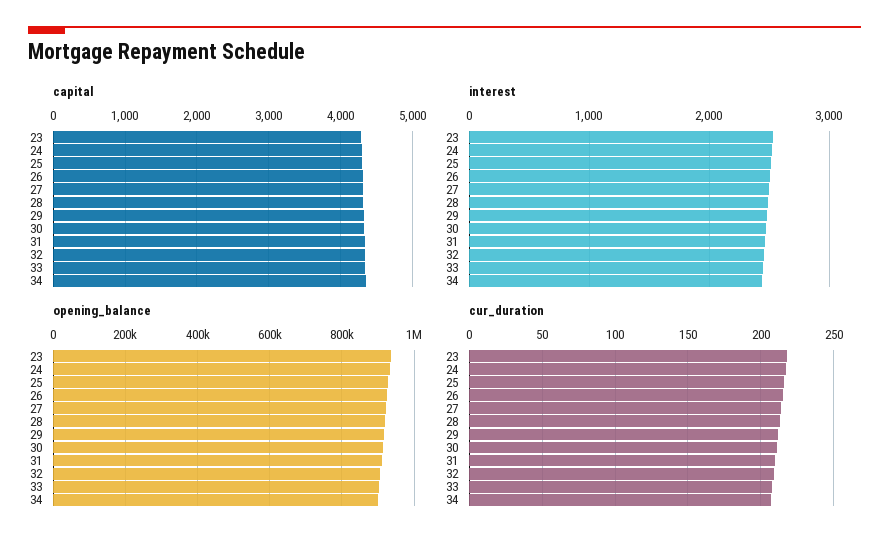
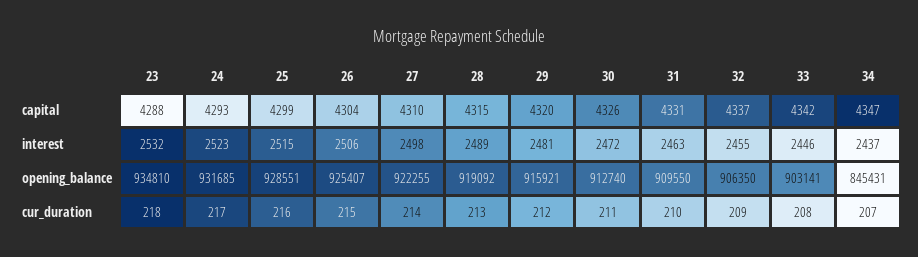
  {
    "capital": {
      "23": 4288,
      "24": 4293,
      "25": 4299,
      "26": 4304,
      "27": 4310,
      "28": 4315,
      "29": 4320,
      "30": 4326,
      "31": 4331,
      "32": 4337,
      "33": 4342,
      "34": 4347
    },
    "interest": {
      "23": 2532,
      "24": 2523,
      "25": 2515,
      "26": 2506,
      "27": 2498,
      "28": 2489,
      "29": 2481,
      "30": 2472,
      "31": 2463,
      "32": 2455,
      "33": 2446,
      "34": 2437
    },
    "opening_balance": {
      "23": 934810,
      "24": 931685,
      "25": 928551,
      "26": 925407,
      "27": 922255,
      "28": 919092,
      "29": 915921,
      "30": 912740,
      "31": 909550,
      "32": 906350,
      "33": 903141,
-     "34": 900000
+     "34": 845431
    },
    "cur_duration": {
      "23": 218,
      "24": 217,
      "25": 216,
      "26": 215,
      "27": 214,
      "28": 213,
      "29": 212,
      "30": 211,
      "31": 210,
      "32": 209,
      "33": 208,
      "34": 207
    }
  }

